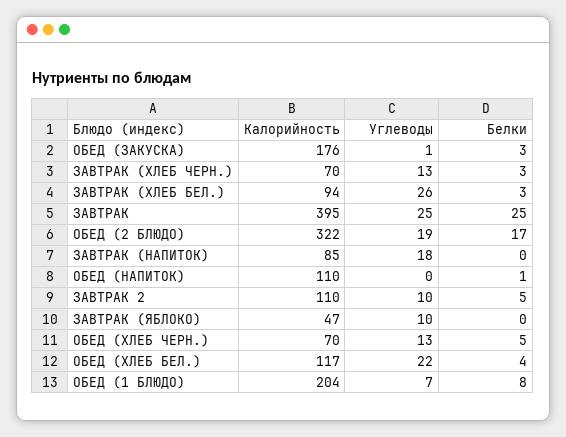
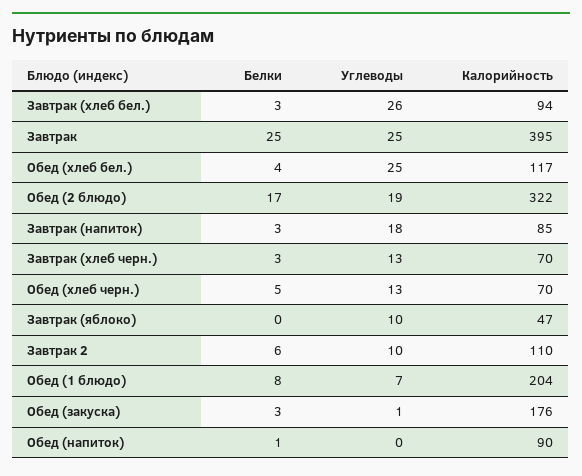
  {
    "Калорийность": {
      "ОБЕД (ЗАКУСКА)": 176,
      "ЗАВТРАК (ХЛЕБ ЧЕРН.)": 70,
      "ЗАВТРАК (ХЛЕБ БЕЛ.)": 94,
      "ЗАВТРАК": 395,
      "ОБЕД (2 БЛЮДО)": 322,
      "ЗАВТРАК (НАПИТОК)": 85,
-     "ОБЕД (НАПИТОК)": 110,
+     "ОБЕД (НАПИТОК)": 90,
      "ЗАВТРАК 2": 110,
      "ЗАВТРАК (ЯБЛОКО)": 47,
      "ОБЕД (ХЛЕБ ЧЕРН.)": 70,
      "ОБЕД (ХЛЕБ БЕЛ.)": 117,
      "ОБЕД (1 БЛЮДО)": 204
    },
    "Углеводы": {
      "ОБЕД (ЗАКУСКА)": 1,
      "ЗАВТРАК (ХЛЕБ ЧЕРН.)": 13,
      "ЗАВТРАК (ХЛЕБ БЕЛ.)": 26,
      "ЗАВТРАК": 25,
      "ОБЕД (2 БЛЮДО)": 19,
      "ЗАВТРАК (НАПИТОК)": 18,
      "ОБЕД (НАПИТОК)": 0,
      "ЗАВТРАК 2": 10,
      "ЗАВТРАК (ЯБЛОКО)": 10,
      "ОБЕД (ХЛЕБ ЧЕРН.)": 13,
-     "ОБЕД (ХЛЕБ БЕЛ.)": 22,
+     "ОБЕД (ХЛЕБ БЕЛ.)": 25,
      "ОБЕД (1 БЛЮДО)": 7
    },
    "Белки": {
      "ОБЕД (ЗАКУСКА)": 3,
      "ЗАВТРАК (ХЛЕБ ЧЕРН.)": 3,
      "ЗАВТРАК (ХЛЕБ БЕЛ.)": 3,
      "ЗАВТРАК": 25,
      "ОБЕД (2 БЛЮДО)": 17,
-     "ЗАВТРАК (НАПИТОК)": 0,
+     "ЗАВТРАК (НАПИТОК)": 3,
      "ОБЕД (НАПИТОК)": 1,
-     "ЗАВТРАК 2": 5,
+     "ЗАВТРАК 2": 6,
      "ЗАВТРАК (ЯБЛОКО)": 0,
      "ОБЕД (ХЛЕБ ЧЕРН.)": 5,
      "ОБЕД (ХЛЕБ БЕЛ.)": 4,
      "ОБЕД (1 БЛЮДО)": 8
    }
  }

